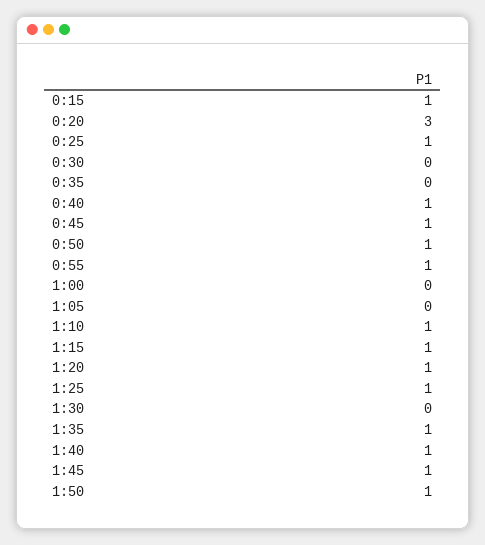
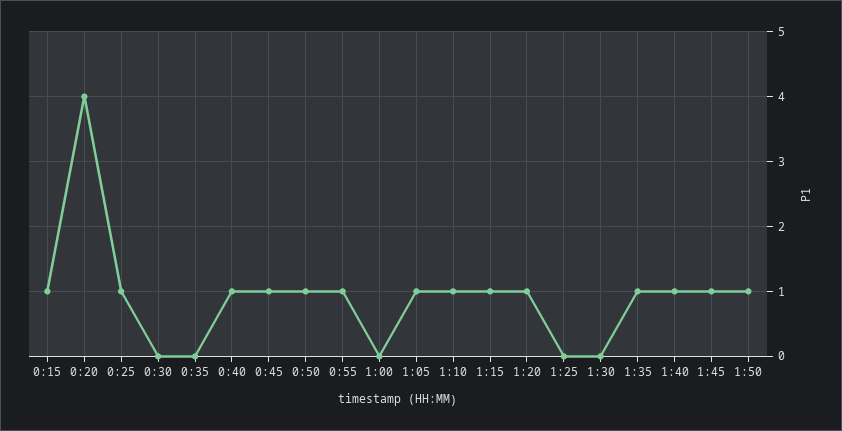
  {
    "0:15": 1,
-   "0:20": 3,
+   "0:20": 4,
    "0:25": 1,
    "0:30": 0,
    "0:35": 0,
    "0:40": 1,
    "0:45": 1,
    "0:50": 1,
    "0:55": 1,
    "1:00": 0,
-   "1:05": 0,
+   "1:05": 1,
    "1:10": 1,
    "1:15": 1,
    "1:20": 1,
-   "1:25": 1,
+   "1:25": 0,
    "1:30": 0,
    "1:35": 1,
    "1:40": 1,
    "1:45": 1,
    "1:50": 1
  }

